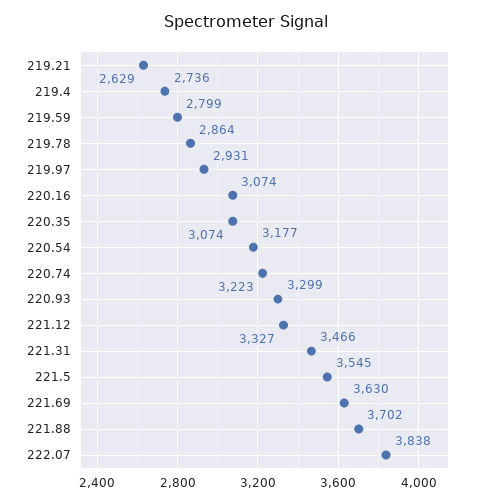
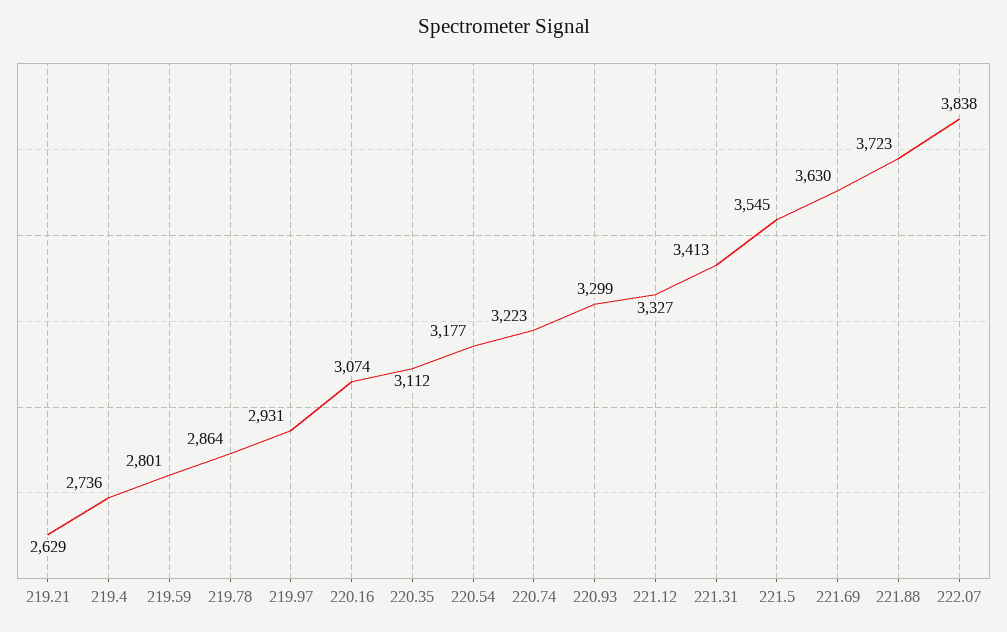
  {
    "219.21": 2629,
    "219.4": 2736,
-   "219.59": 2799,
+   "219.59": 2801,
    "219.78": 2864,
    "219.97": 2931,
    "220.16": 3074,
-   "220.35": 3074,
+   "220.35": 3112,
    "220.54": 3177,
    "220.74": 3223,
    "220.93": 3299,
    "221.12": 3327,
-   "221.31": 3466,
+   "221.31": 3413,
    "221.5": 3545,
    "221.69": 3630,
-   "221.88": 3702,
+   "221.88": 3723,
    "222.07": 3838
  }

